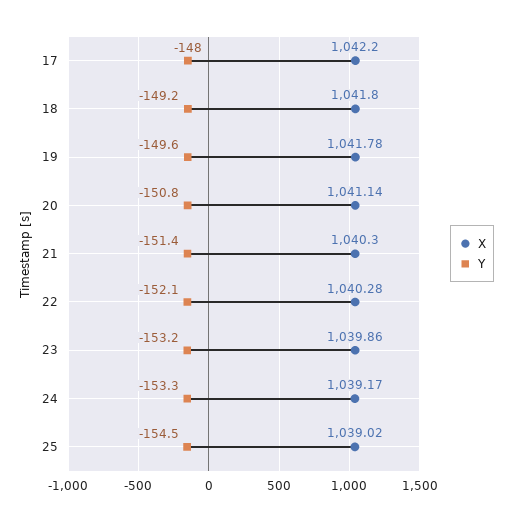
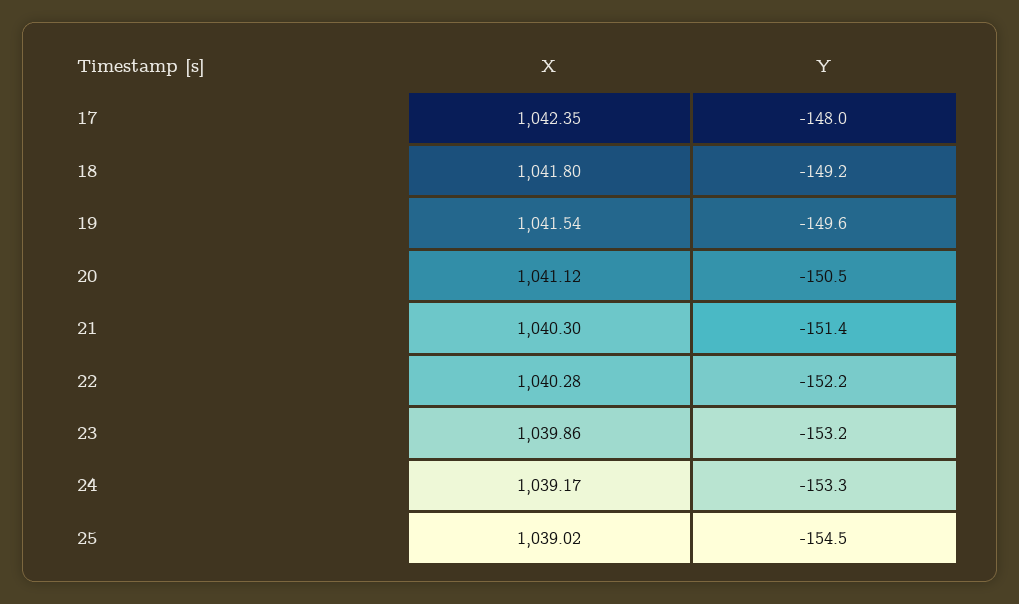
  {
    "X": {
-     "17": 1042.2,
+     "17": 1042.35,
      "18": 1041.8,
-     "19": 1041.78,
+     "19": 1041.54,
-     "20": 1041.14,
+     "20": 1041.12,
      "21": 1040.3,
      "22": 1040.28,
      "23": 1039.86,
      "24": 1039.17,
      "25": 1039.02
    },
    "Y": {
      "17": -148,
      "18": -149.2,
      "19": -149.6,
-     "20": -150.8,
+     "20": -150.5,
      "21": -151.4,
-     "22": -152.1,
+     "22": -152.2,
      "23": -153.2,
      "24": -153.3,
      "25": -154.5
    }
  }

